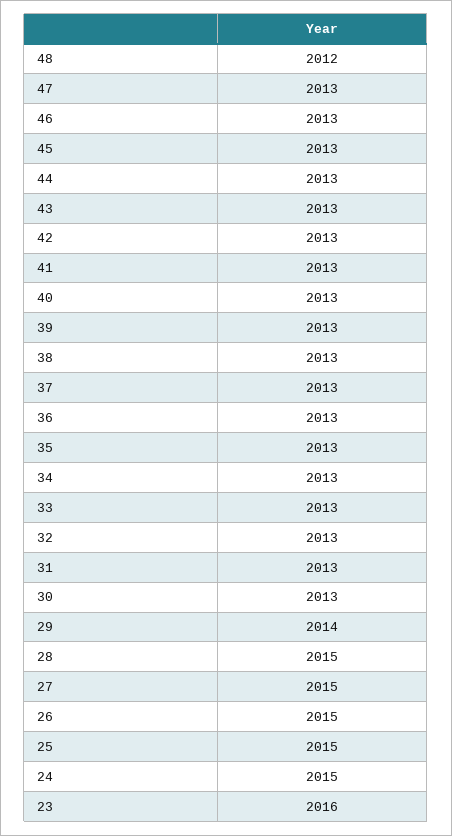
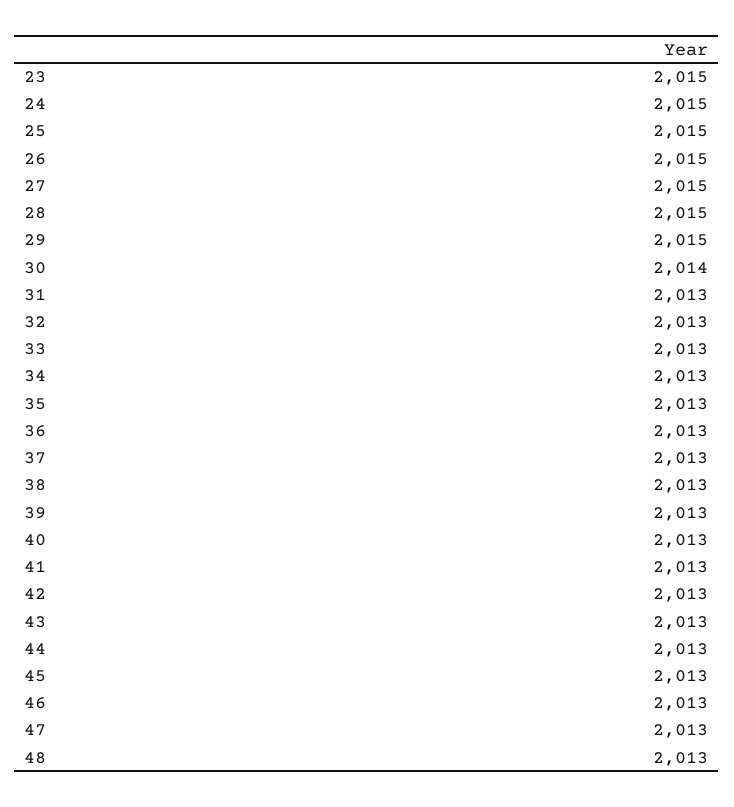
  {
-   "48": 2012,
+   "48": 2013,
    "47": 2013,
    "46": 2013,
    "45": 2013,
    "44": 2013,
    "43": 2013,
    "42": 2013,
    "41": 2013,
    "40": 2013,
    "39": 2013,
    "38": 2013,
    "37": 2013,
    "36": 2013,
    "35": 2013,
    "34": 2013,
    "33": 2013,
    "32": 2013,
    "31": 2013,
-   "30": 2013,
+   "30": 2014,
-   "29": 2014,
+   "29": 2015,
    "28": 2015,
    "27": 2015,
    "26": 2015,
    "25": 2015,
    "24": 2015,
-   "23": 2016
+   "23": 2015
  }

